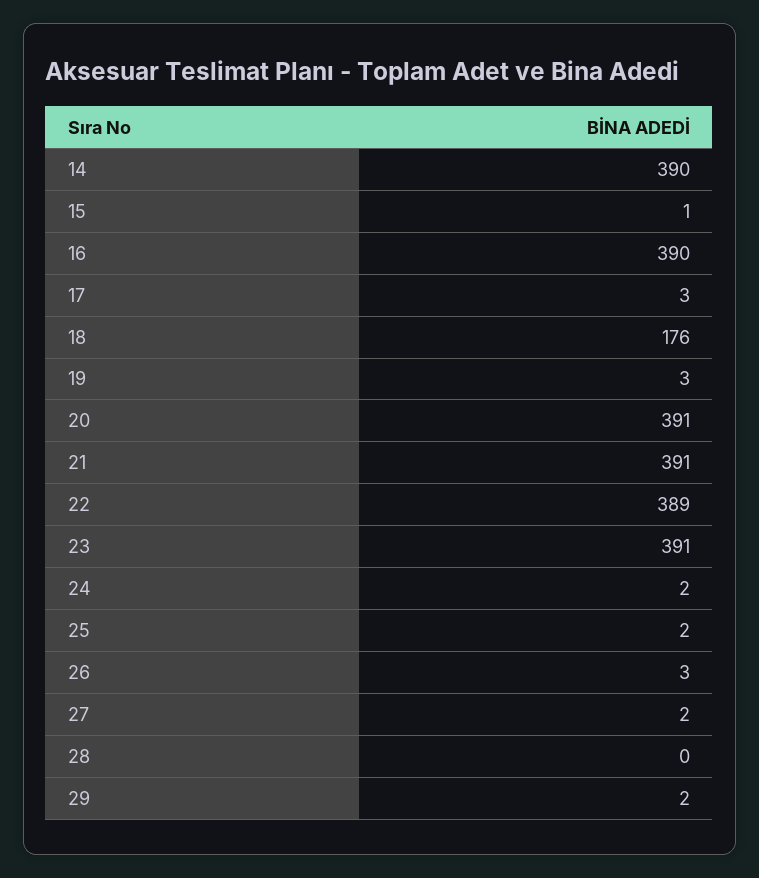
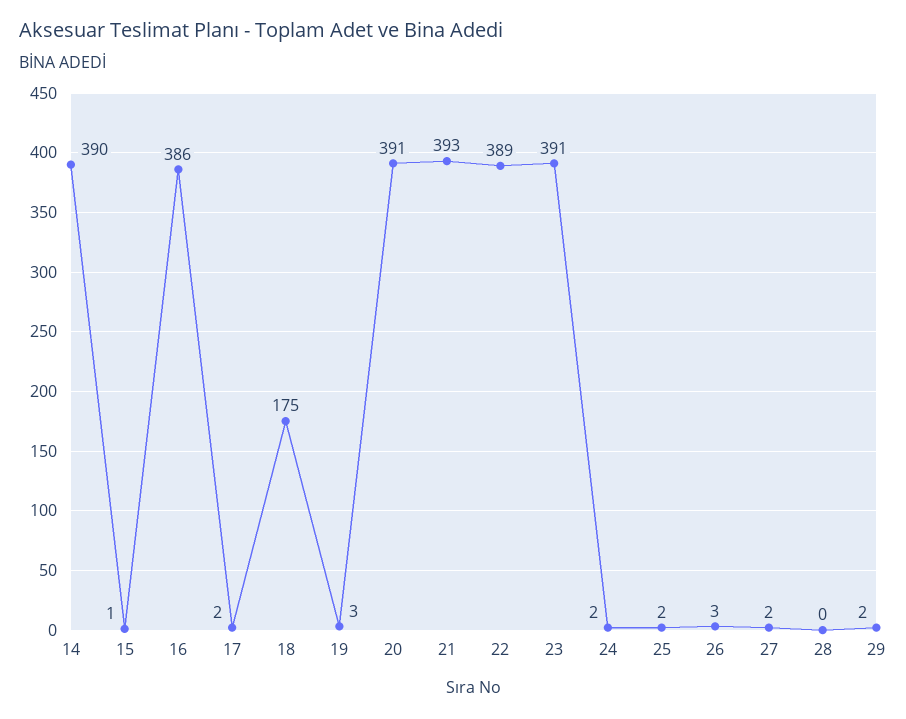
  {
    "14": 390,
    "15": 1,
-   "16": 390,
+   "16": 386,
-   "17": 3,
+   "17": 2,
-   "18": 176,
+   "18": 175,
    "19": 3,
    "20": 391,
-   "21": 391,
+   "21": 393,
    "22": 389,
    "23": 391,
    "24": 2,
    "25": 2,
    "26": 3,
    "27": 2,
    "28": 0,
    "29": 2
  }

